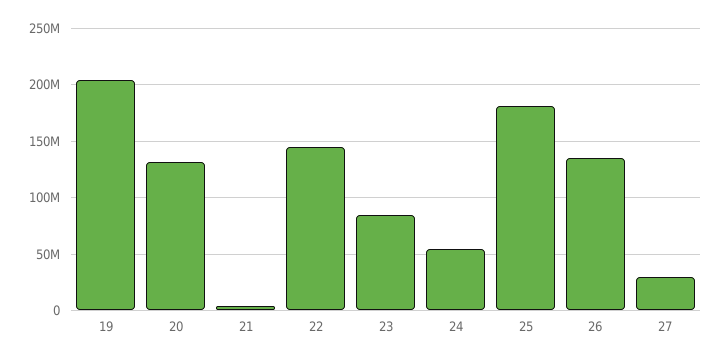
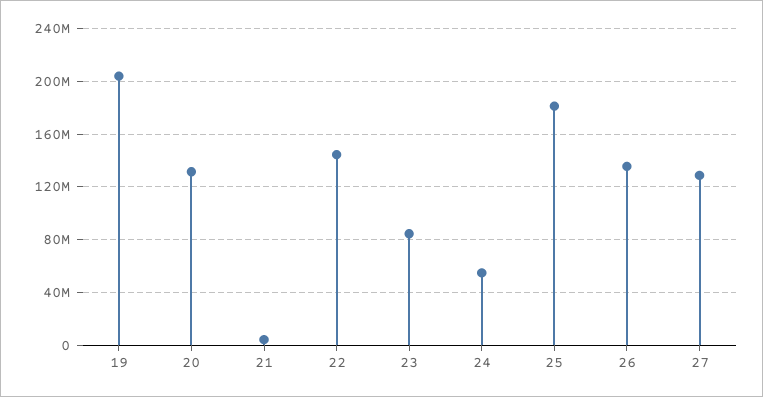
  {
    "19": 205000000,
    "20": 130000000,
    "21": 5000000,
    "22": 145000000,
    "23": 85000000,
    "24": 55000000,
    "25": 180000000,
    "26": 135000000,
-   "27": 30000000
+   "27": 130000000
  }

